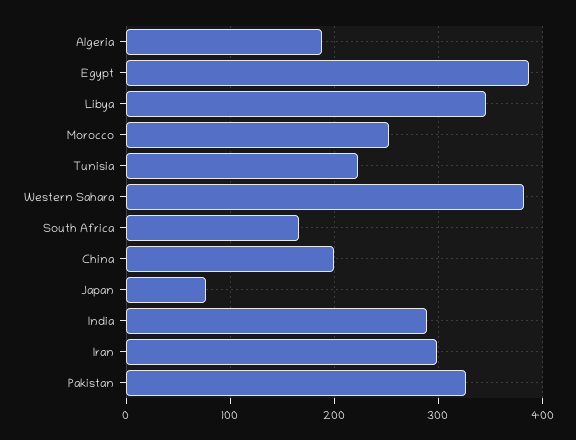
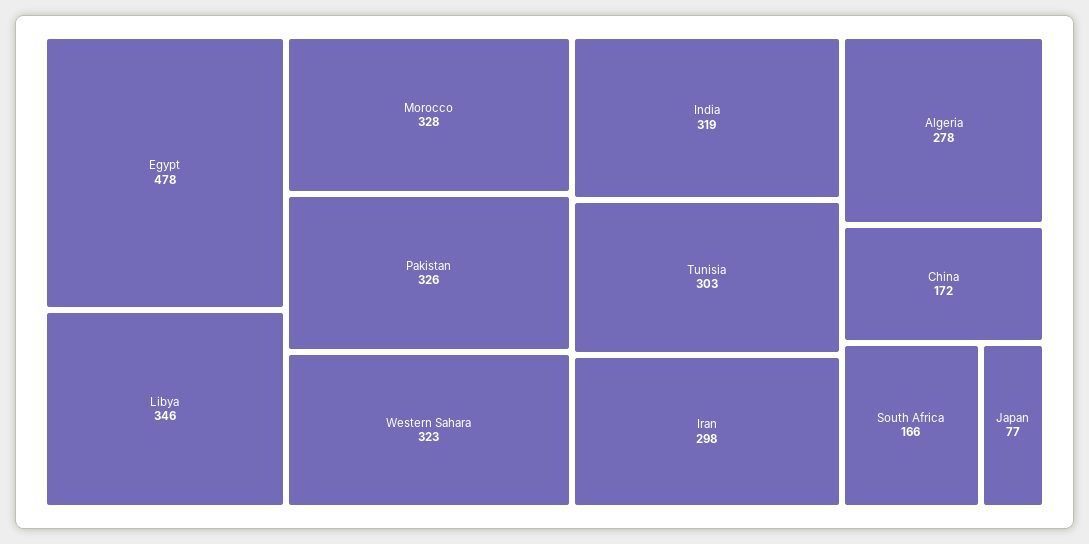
  {
-   "Algeria": 190,
+   "Algeria": 278,
-   "Egypt": 390,
+   "Egypt": 478,
    "Libya": 346,
-   "Morocco": 250,
+   "Morocco": 328,
-   "Tunisia": 220,
+   "Tunisia": 303,
-   "Western Sahara": 380,
+   "Western Sahara": 323,
    "South Africa": 166,
-   "China": 200,
+   "China": 172,
    "Japan": 77,
-   "India": 290,
+   "India": 319,
    "Iran": 298,
    "Pakistan": 326
  }

